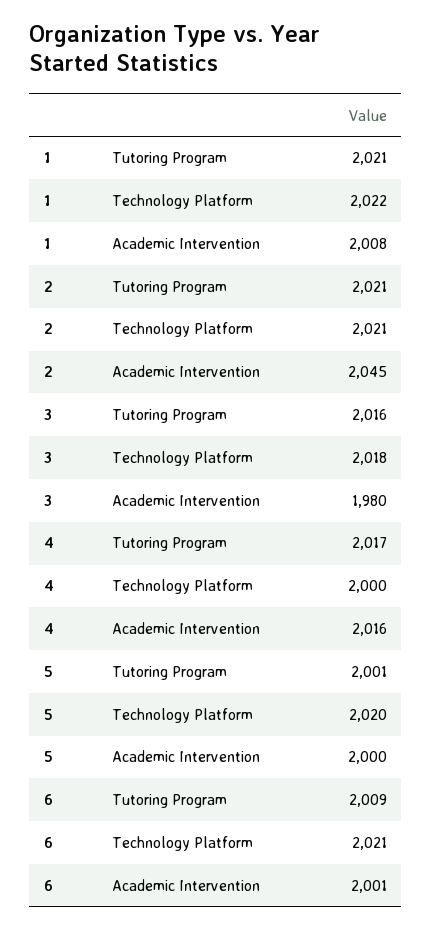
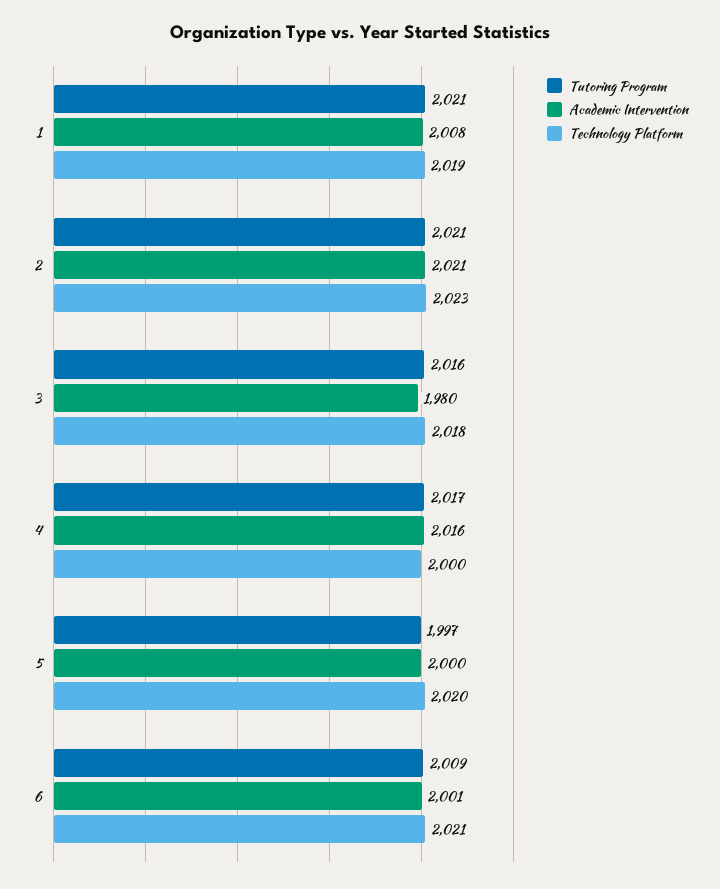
  {
    "Tutoring Program": {
      "1": 2021,
      "2": 2021,
      "3": 2016,
      "4": 2017,
-     "5": 2001,
+     "5": 1997,
      "6": 2009
    },
    "Technology Platform": {
-     "1": 2022,
+     "1": 2019,
-     "2": 2021,
+     "2": 2023,
      "3": 2018,
      "4": 2000,
      "5": 2020,
      "6": 2021
    },
    "Academic Intervention": {
      "1": 2008,
-     "2": 2045,
+     "2": 2021,
      "3": 1980,
      "4": 2016,
      "5": 2000,
      "6": 2001
    }
  }

